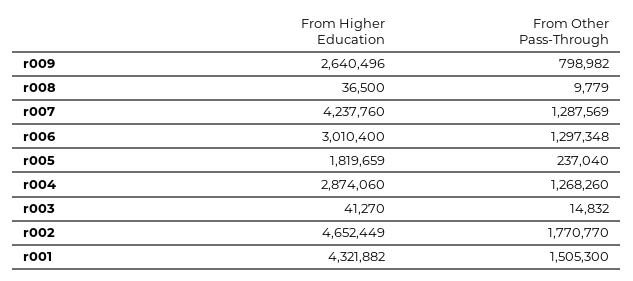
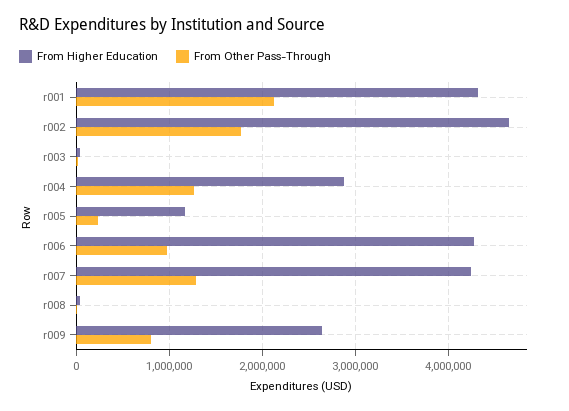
  {
    "From Higher Education": {
      "r009": 2640496,
      "r008": 36500,
      "r007": 4237760,
-     "r006": 3010400,
+     "r006": 4300000,
-     "r005": 1819659,
+     "r005": 1200000,
      "r004": 2874060,
      "r003": 41270,
      "r002": 4652449,
      "r001": 4321882
    },
    "From Other Pass-Through": {
      "r009": 798982,
      "r008": 9779,
      "r007": 1287569,
-     "r006": 1297348,
+     "r006": 1000000,
      "r005": 237040,
      "r004": 1268260,
      "r003": 14832,
      "r002": 1770770,
-     "r001": 1505300
+     "r001": 2100000
    }
  }

